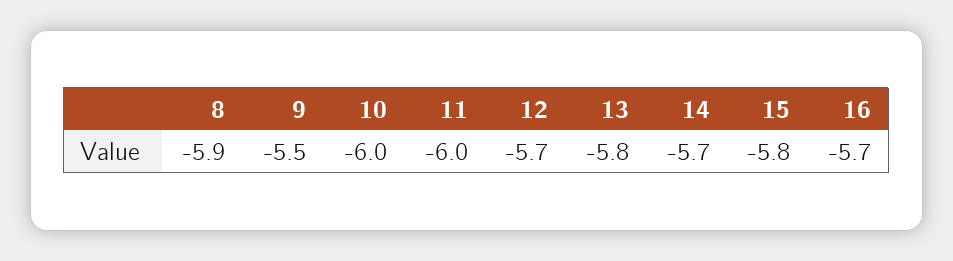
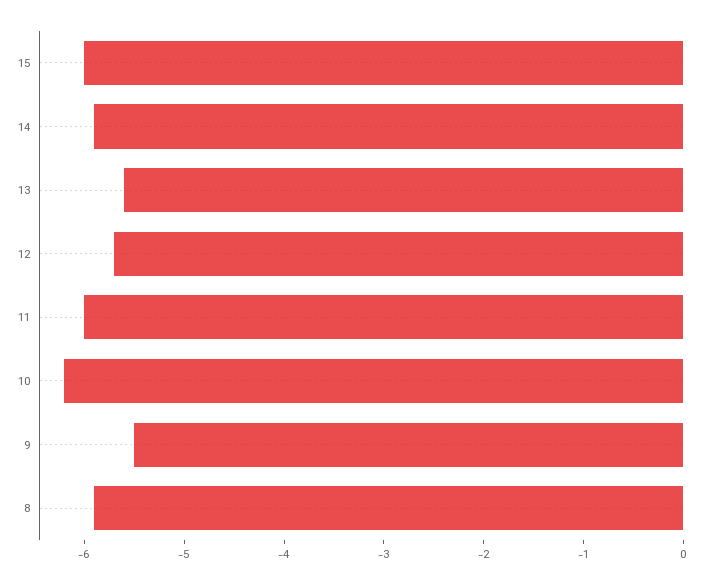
  {
    "8": -5.9,
    "9": -5.5,
-   "10": -6,
+   "10": -6.2,
    "11": -6,
    "12": -5.7,
-   "13": -5.8,
+   "13": -5.6,
-   "14": -5.7,
+   "14": -5.9,
-   "15": -5.8,
+   "15": -6
-   "16": -5.7
  }

